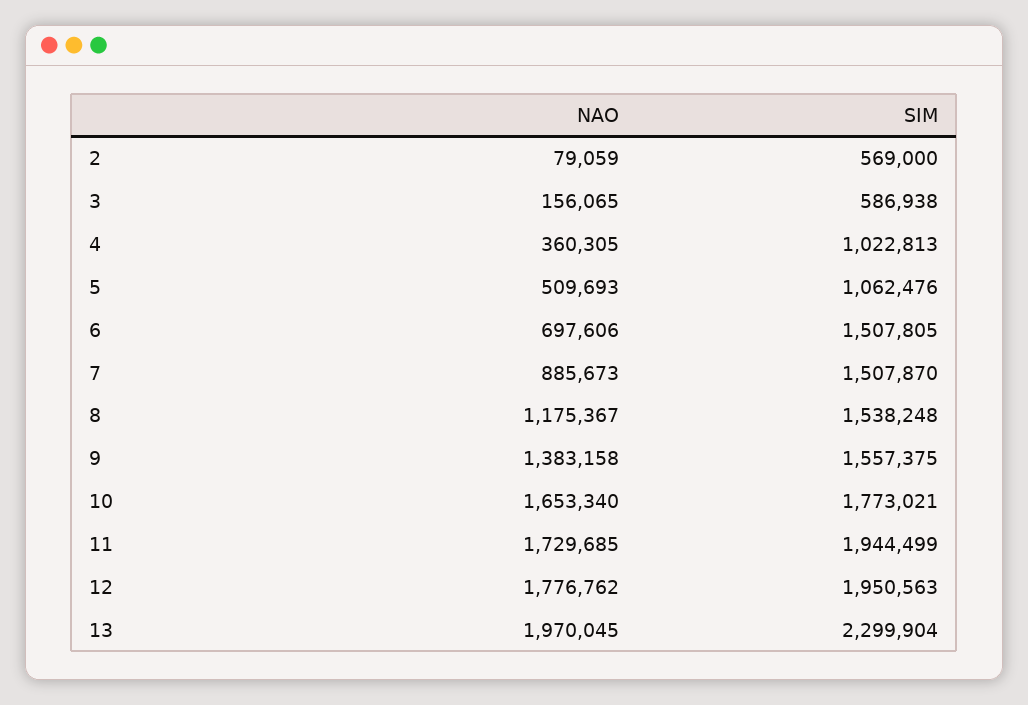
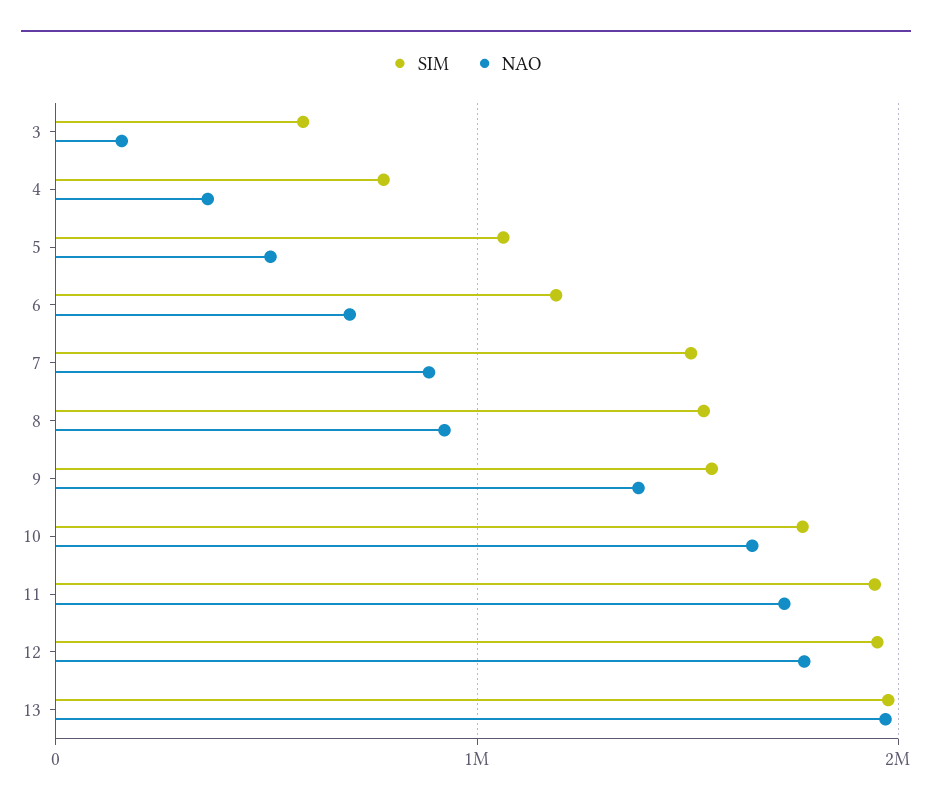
  {
    "NAO": {
-     "2": 79059,
      "3": 156065,
      "4": 360305,
      "5": 509693,
      "6": 697606,
      "7": 885673,
-     "8": 1175367,
+     "8": 900000,
      "9": 1383158,
      "10": 1653340,
      "11": 1729685,
      "12": 1776762,
      "13": 1970045
    },
    "SIM": {
-     "2": 569000,
      "3": 586938,
-     "4": 1022813,
+     "4": 800000,
      "5": 1062476,
-     "6": 1507805,
+     "6": 1200000,
      "7": 1507870,
      "8": 1538248,
      "9": 1557375,
      "10": 1773021,
      "11": 1944499,
      "12": 1950563,
-     "13": 2299904
+     "13": 2000000
    }
  }

